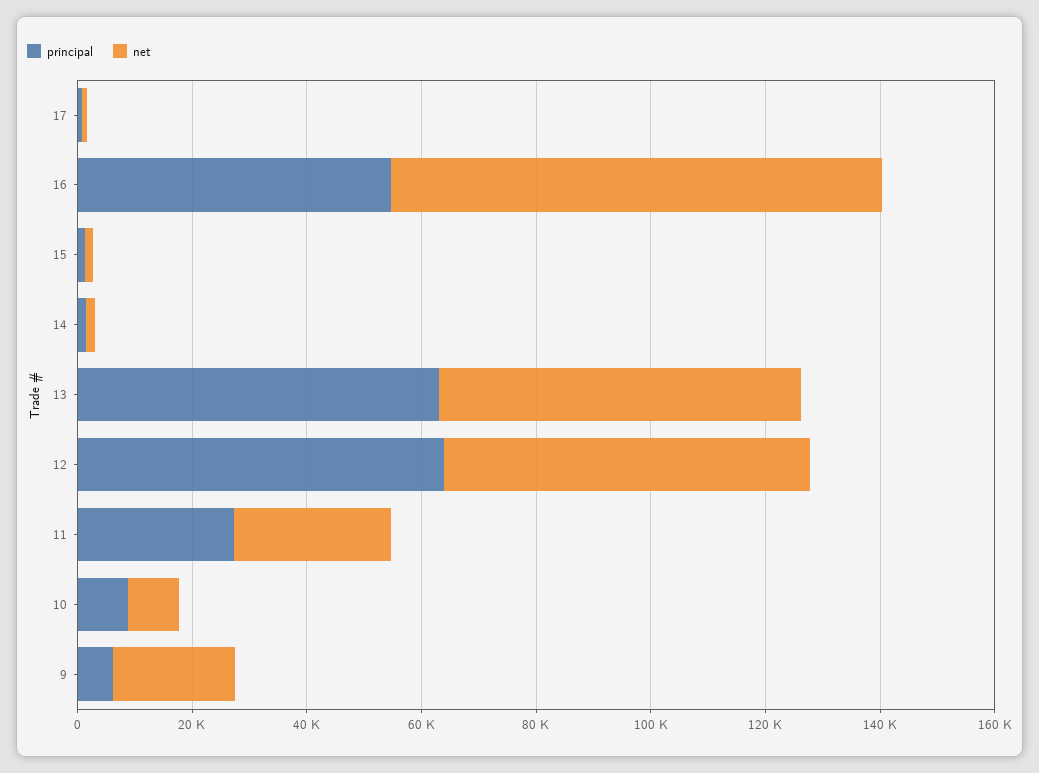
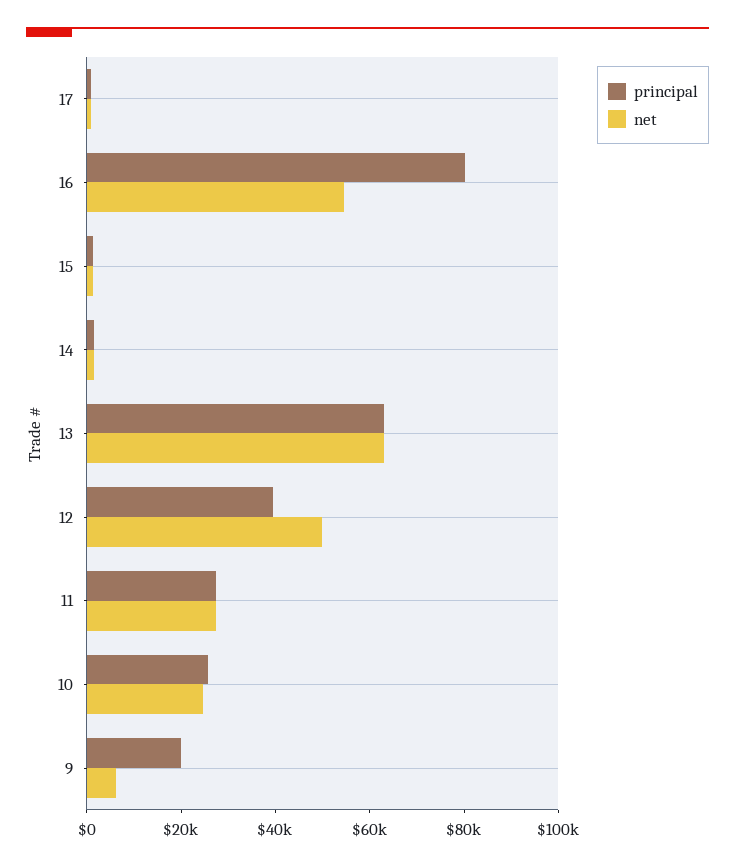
  {
    "principal": {
      "17": 0,
-     "16": 55000,
+     "16": 80000,
      "15": 0,
      "14": 0,
      "13": 65000,
-     "12": 65000,
+     "12": 40000,
      "11": 25000,
-     "10": 10000,
+     "10": 25000,
-     "9": 5000
+     "9": 20000
    },
    "net": {
      "17": 0,
-     "16": 85000,
+     "16": 55000,
      "15": 0,
      "14": 0,
      "13": 65000,
-     "12": 65000,
+     "12": 50000,
      "11": 25000,
-     "10": 10000,
+     "10": 25000,
-     "9": 20000
+     "9": 5000
    }
  }

